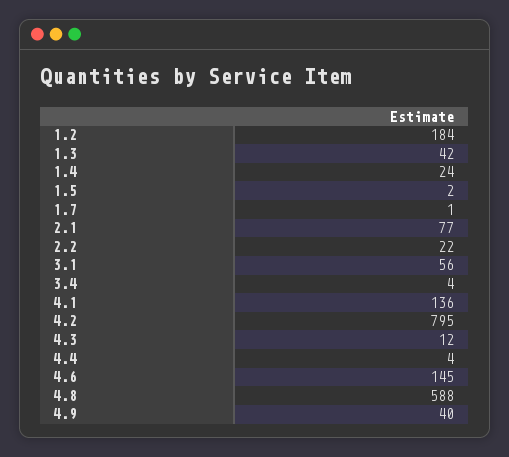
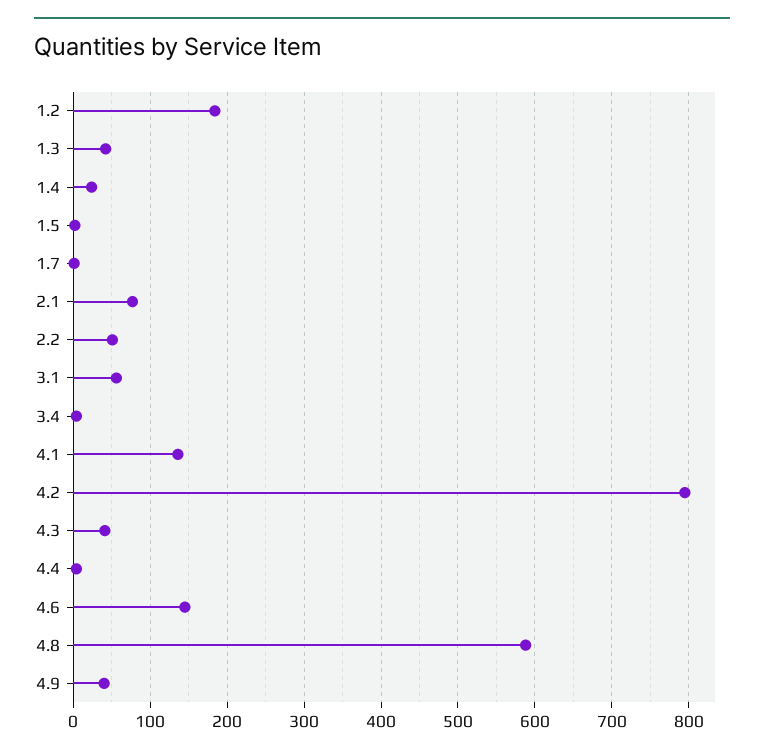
  {
    "1.2": 184,
    "1.3": 42,
    "1.4": 24,
    "1.5": 2,
    "1.7": 1,
    "2.1": 77,
-   "2.2": 22,
+   "2.2": 50,
    "3.1": 56,
    "3.4": 4,
    "4.1": 136,
    "4.2": 795,
-   "4.3": 12,
+   "4.3": 40,
    "4.4": 4,
    "4.6": 145,
    "4.8": 588,
    "4.9": 40
  }

